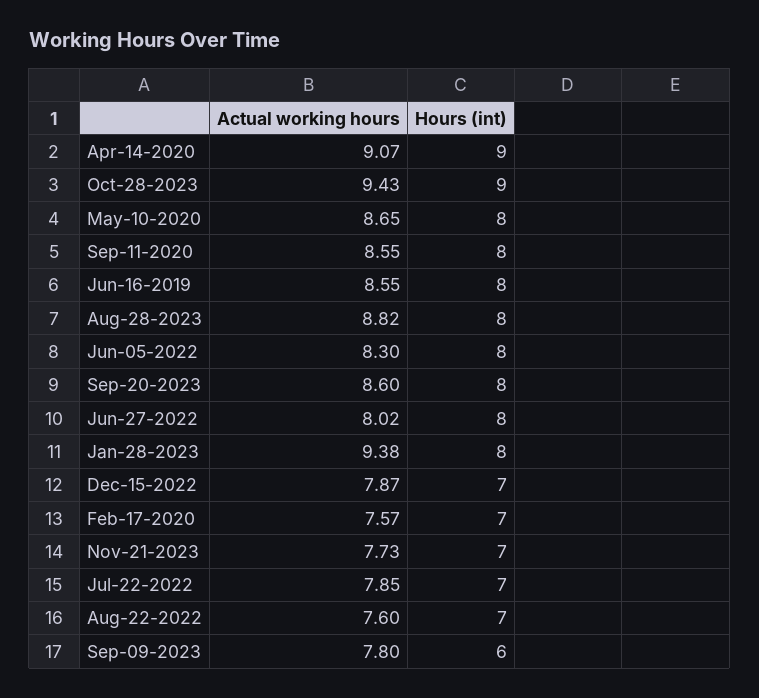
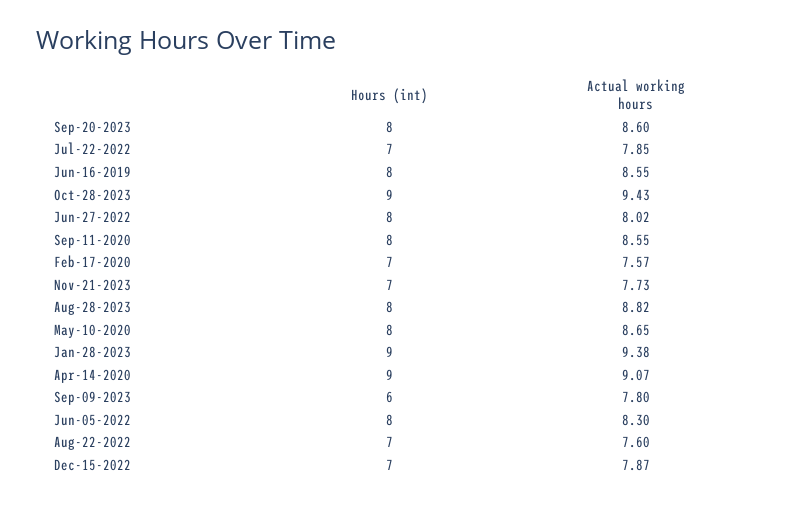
  {
    "Actual working hours": {
      "Apr-14-2020": 9.07,
      "Oct-28-2023": 9.43,
      "May-10-2020": 8.65,
      "Sep-11-2020": 8.55,
      "Jun-16-2019": 8.55,
      "Aug-28-2023": 8.82,
      "Jun-05-2022": 8.3,
      "Sep-20-2023": 8.6,
      "Jun-27-2022": 8.02,
      "Jan-28-2023": 9.38,
      "Dec-15-2022": 7.87,
      "Feb-17-2020": 7.57,
      "Nov-21-2023": 7.73,
      "Jul-22-2022": 7.85,
      "Aug-22-2022": 7.6,
      "Sep-09-2023": 7.8
    },
    "Hours (int)": {
      "Apr-14-2020": 9,
      "Oct-28-2023": 9,
      "May-10-2020": 8,
      "Sep-11-2020": 8,
      "Jun-16-2019": 8,
      "Aug-28-2023": 8,
      "Jun-05-2022": 8,
      "Sep-20-2023": 8,
      "Jun-27-2022": 8,
-     "Jan-28-2023": 8,
+     "Jan-28-2023": 9,
      "Dec-15-2022": 7,
      "Feb-17-2020": 7,
      "Nov-21-2023": 7,
      "Jul-22-2022": 7,
      "Aug-22-2022": 7,
      "Sep-09-2023": 6
    }
  }

